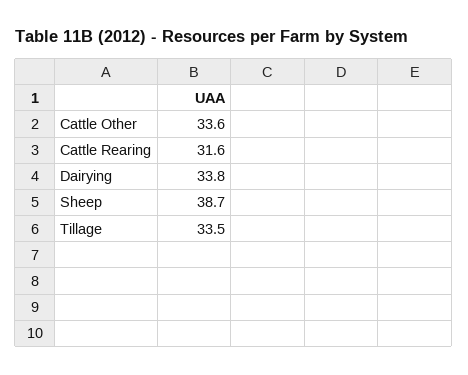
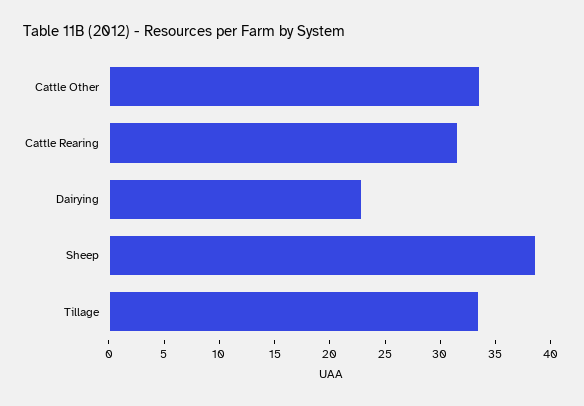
  {
    "Cattle Other": 33.6,
    "Cattle Rearing": 31.6,
-   "Dairying": 33.8,
+   "Dairying": 23,
    "Sheep": 38.7,
    "Tillage": 33.5
  }

